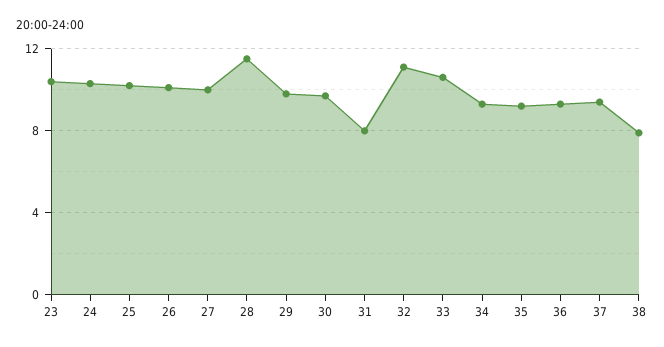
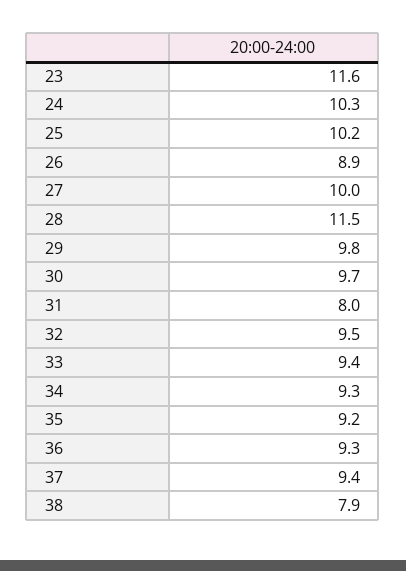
  {
-   "23": 10.5,
+   "23": 11.6,
    "24": 10.3,
    "25": 10.2,
-   "26": 10,
+   "26": 8.9,
    "27": 10,
    "28": 11.5,
    "29": 9.8,
    "30": 9.7,
    "31": 8,
-   "32": 11,
+   "32": 9.5,
-   "33": 10.5,
+   "33": 9.4,
    "34": 9.3,
    "35": 9.2,
    "36": 9.3,
    "37": 9.4,
    "38": 7.9
  }

